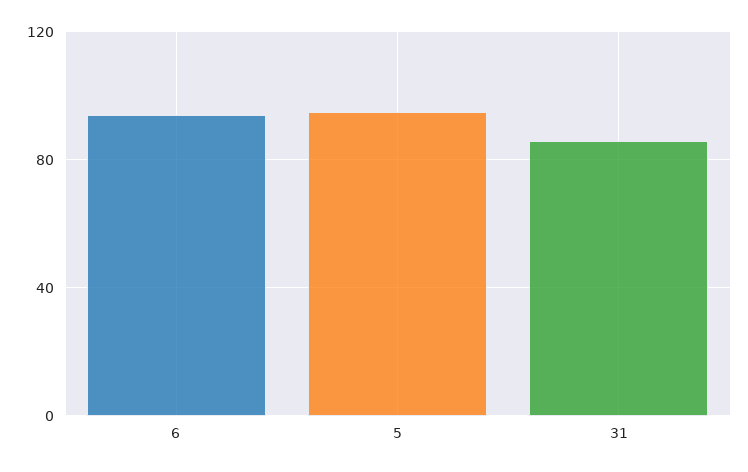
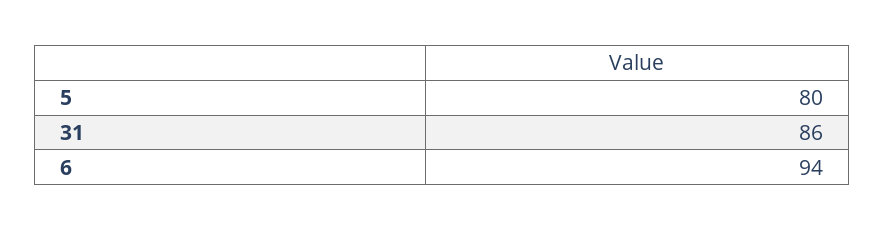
  {
    "6": 94,
-   "5": 95,
+   "5": 80,
    "31": 86
  }

